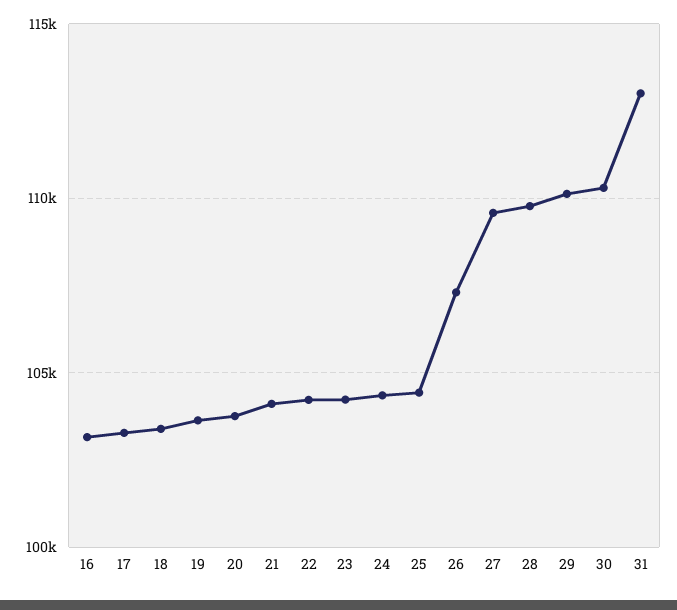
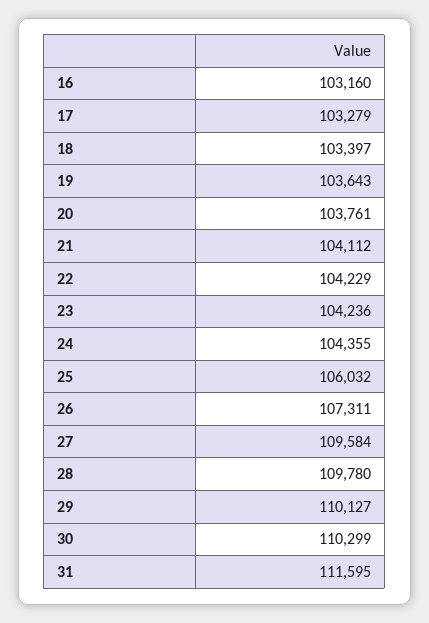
  {
    "16": 103160,
    "17": 103279,
    "18": 103397,
    "19": 103643,
    "20": 103761,
    "21": 104112,
    "22": 104229,
    "23": 104236,
    "24": 104355,
-   "25": 104500,
+   "25": 106032,
    "26": 107311,
    "27": 109584,
    "28": 109780,
    "29": 110127,
    "30": 110299,
-   "31": 113000
+   "31": 111595
  }

